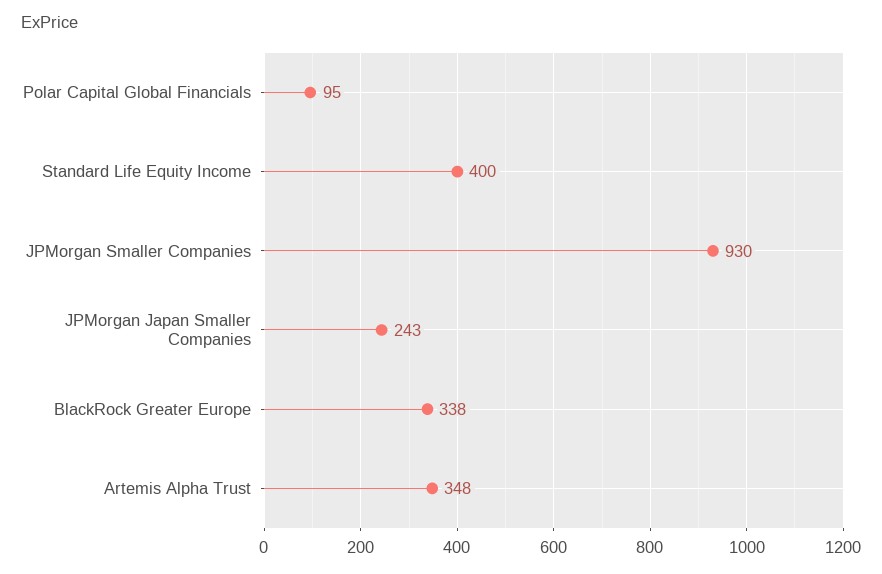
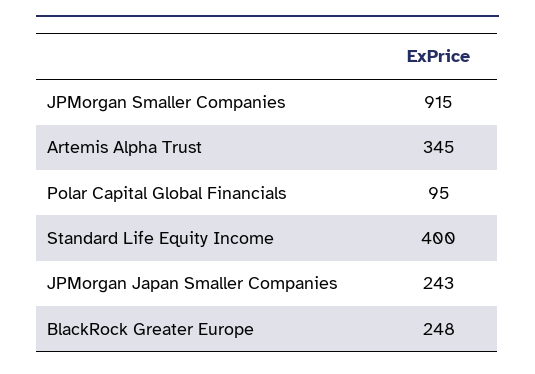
  {
    "Polar Capital Global Financials": 95,
    "Standard Life Equity Income": 400,
-   "JPMorgan Smaller Companies": 930,
+   "JPMorgan Smaller Companies": 915,
    "JPMorgan Japan Smaller Companies": 243,
-   "BlackRock Greater Europe": 338,
+   "BlackRock Greater Europe": 248,
-   "Artemis Alpha Trust": 348
+   "Artemis Alpha Trust": 345
  }

